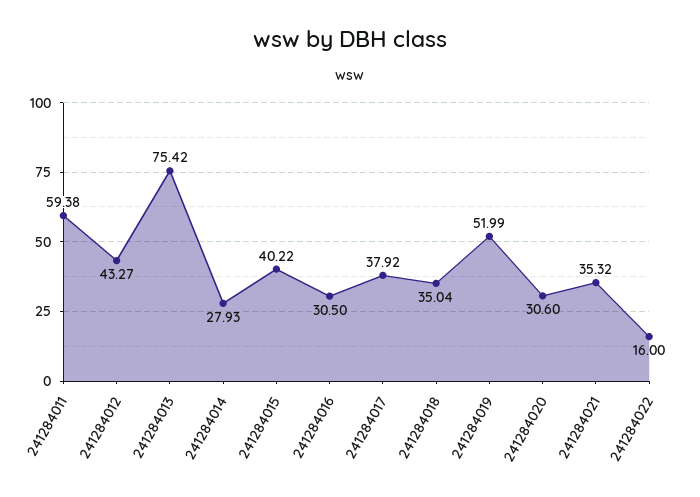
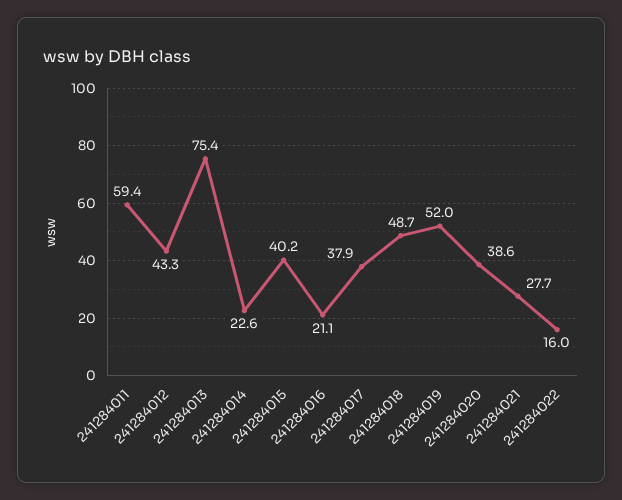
  {
    "241284011": 59.38,
    "241284012": 43.27,
    "241284013": 75.42,
-   "241284014": 27.93,
+   "241284014": 22.6,
    "241284015": 40.22,
-   "241284016": 30.5,
+   "241284016": 21.1,
    "241284017": 37.92,
-   "241284018": 35.04,
+   "241284018": 48.7,
    "241284019": 51.99,
-   "241284020": 30.6,
+   "241284020": 38.6,
-   "241284021": 35.32,
+   "241284021": 27.7,
    "241284022": 16
  }

